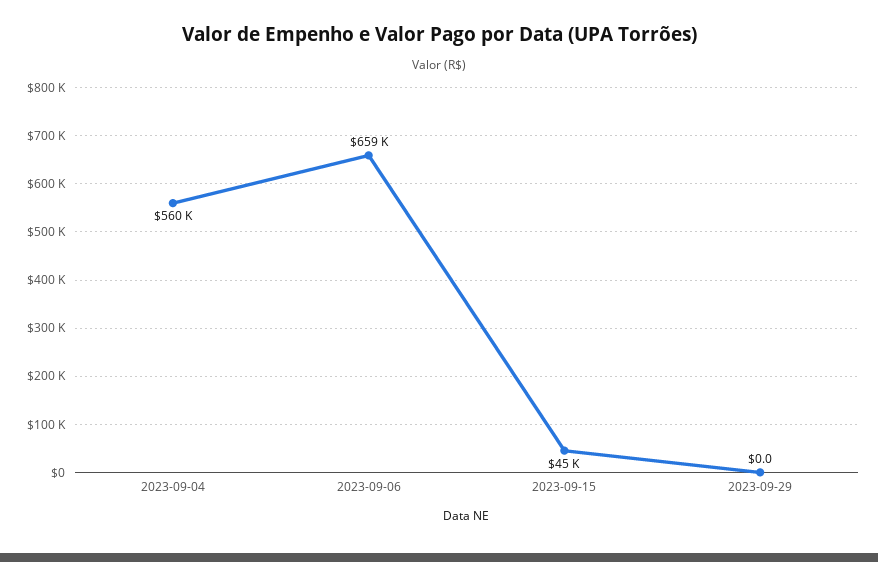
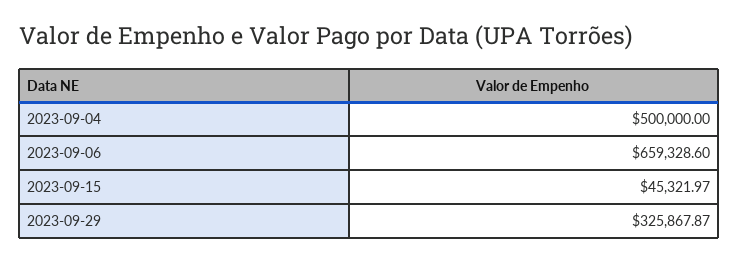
  {
-   "2023-09-04": 560000,
+   "2023-09-04": 500000,
    "2023-09-06": 659328.6,
    "2023-09-15": 45321.97,
-   "2023-09-29": 0
+   "2023-09-29": 325867.87
  }

